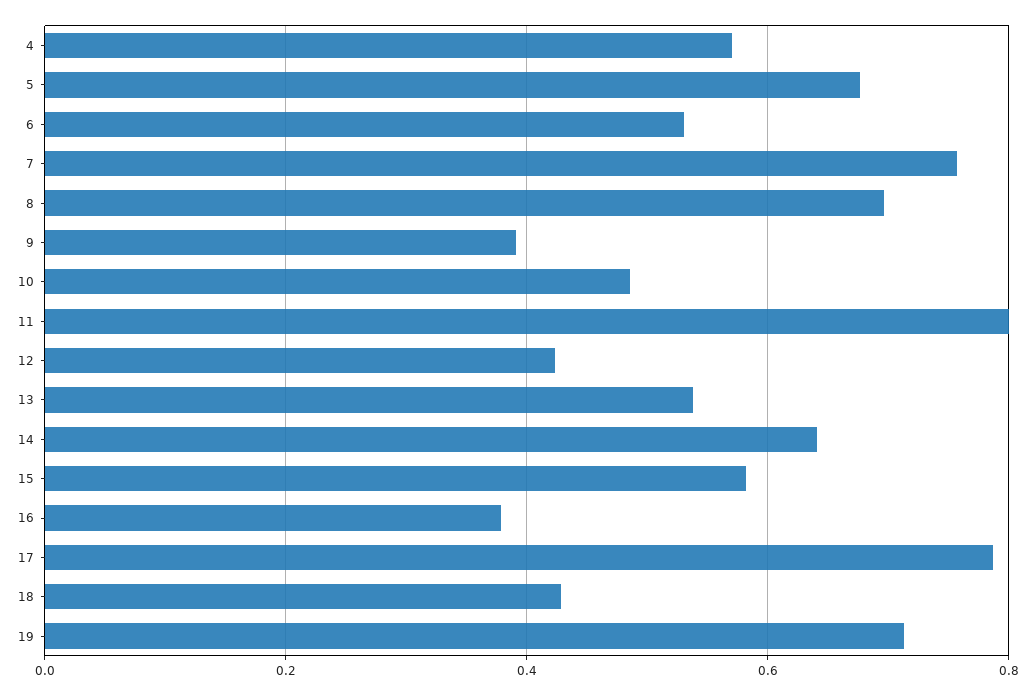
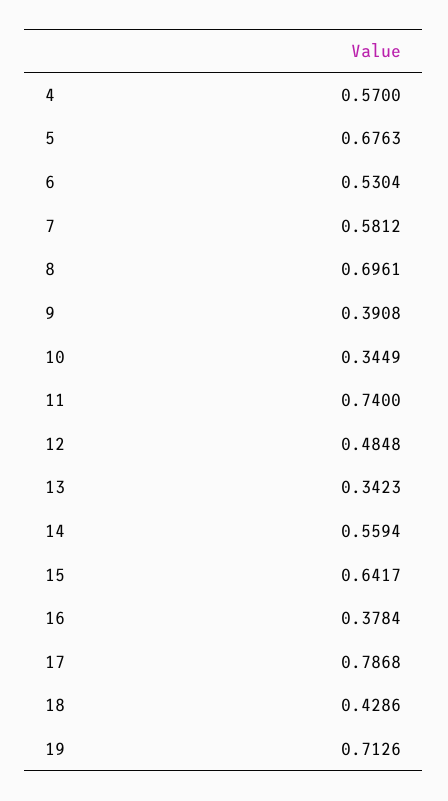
  {
    "4": 0.57,
    "5": 0.6763,
    "6": 0.5304,
-   "7": 0.76,
+   "7": 0.5812,
    "8": 0.6961,
    "9": 0.3908,
-   "10": 0.48,
+   "10": 0.3449,
-   "11": 0.8,
+   "11": 0.74,
-   "12": 0.42,
+   "12": 0.4848,
-   "13": 0.54,
+   "13": 0.3423,
-   "14": 0.64,
+   "14": 0.5594,
-   "15": 0.58,
+   "15": 0.6417,
    "16": 0.3784,
    "17": 0.7868,
    "18": 0.4286,
    "19": 0.7126
  }

